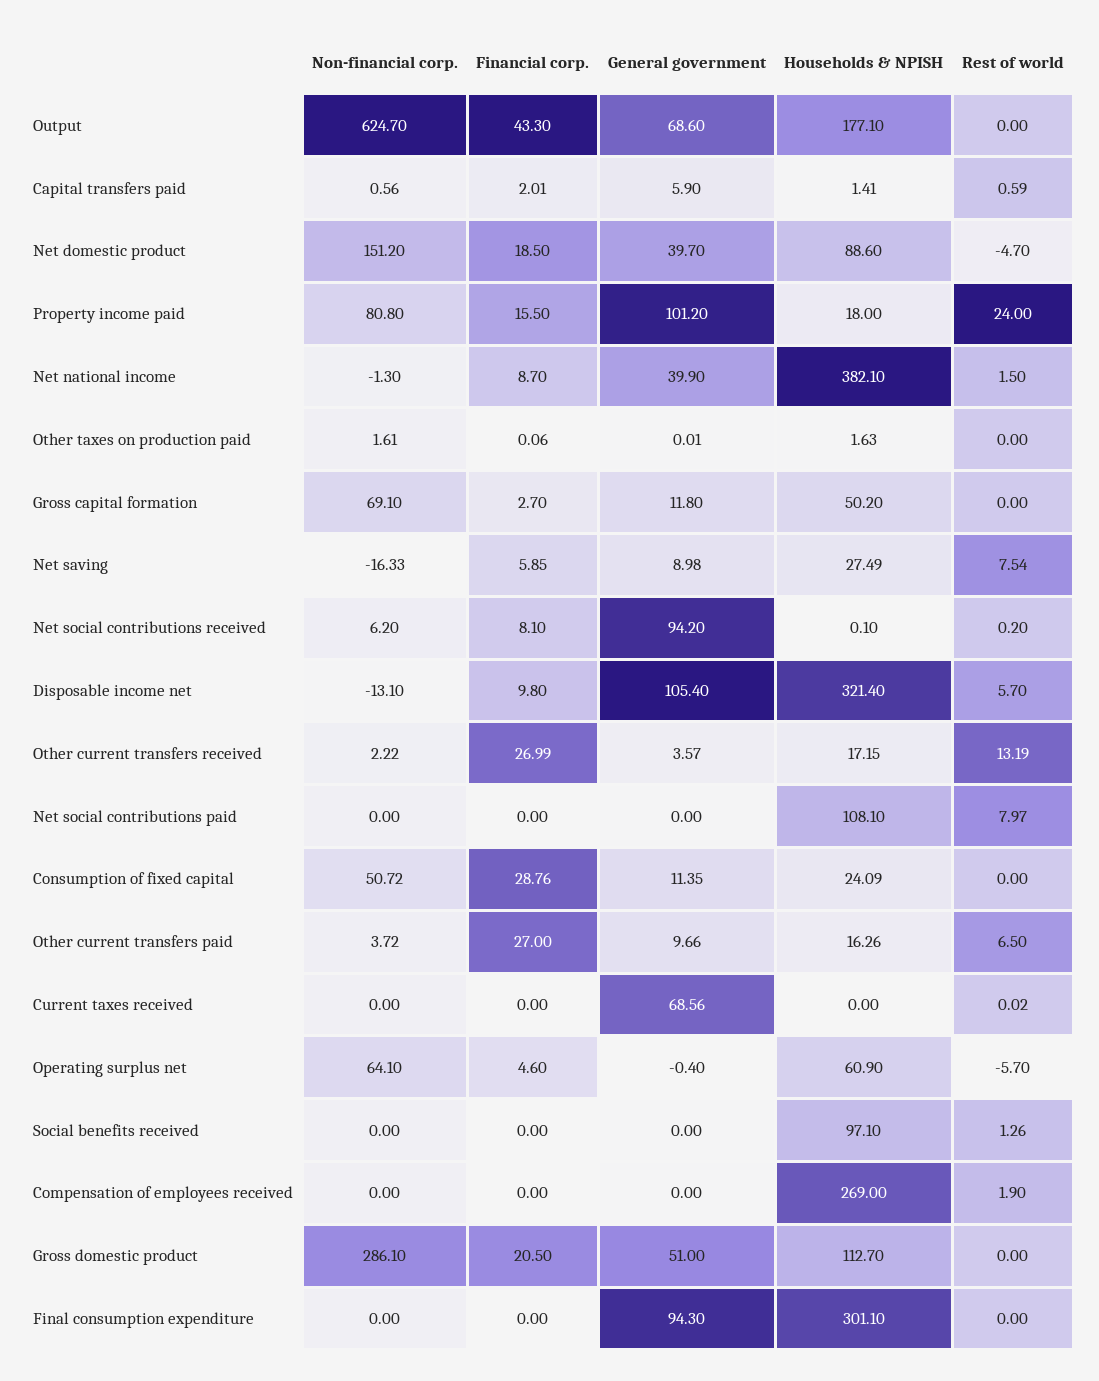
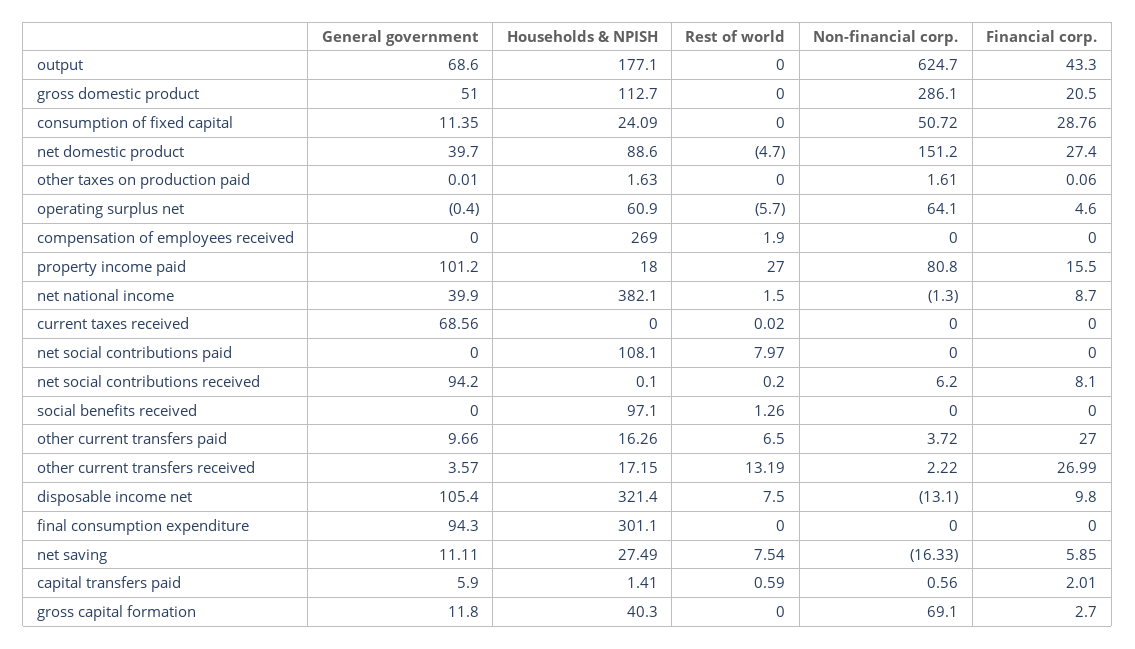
  {
    "Non-financial corp.": {
      "Output": 624.7,
      "Capital transfers paid": 0.56,
      "Net domestic product": 151.2,
      "Property income paid": 80.8,
      "Net national income": -1.3,
      "Other taxes on production paid": 1.61,
      "Gross capital formation": 69.1,
      "Net saving": -16.33,
      "Net social contributions received": 6.2,
      "Disposable income net": -13.1,
      "Other current transfers received": 2.22,
      "Net social contributions paid": 0,
      "Consumption of fixed capital": 50.72,
      "Other current transfers paid": 3.72,
      "Current taxes received": 0,
      "Operating surplus net": 64.1,
      "Social benefits received": 0,
      "Compensation of employees received": 0,
      "Gross domestic product": 286.1,
      "Final consumption expenditure": 0
    },
    "Financial corp.": {
      "Output": 43.3,
      "Capital transfers paid": 2.01,
-     "Net domestic product": 18.5,
+     "Net domestic product": 27.4,
      "Property income paid": 15.5,
      "Net national income": 8.7,
      "Other taxes on production paid": 0.06,
      "Gross capital formation": 2.7,
      "Net saving": 5.85,
      "Net social contributions received": 8.1,
      "Disposable income net": 9.8,
      "Other current transfers received": 26.99,
      "Net social contributions paid": 0,
      "Consumption of fixed capital": 28.76,
      "Other current transfers paid": 27,
      "Current taxes received": 0,
      "Operating surplus net": 4.6,
      "Social benefits received": 0,
      "Compensation of employees received": 0,
      "Gross domestic product": 20.5,
      "Final consumption expenditure": 0
    },
    "General government": {
      "Output": 68.6,
      "Capital transfers paid": 5.9,
      "Net domestic product": 39.7,
      "Property income paid": 101.2,
      "Net national income": 39.9,
      "Other taxes on production paid": 0.01,
      "Gross capital formation": 11.8,
-     "Net saving": 8.98,
+     "Net saving": 11.11,
      "Net social contributions received": 94.2,
      "Disposable income net": 105.4,
      "Other current transfers received": 3.57,
      "Net social contributions paid": 0,
      "Consumption of fixed capital": 11.35,
      "Other current transfers paid": 9.66,
      "Current taxes received": 68.56,
      "Operating surplus net": -0.4,
      "Social benefits received": 0,
      "Compensation of employees received": 0,
      "Gross domestic product": 51,
      "Final consumption expenditure": 94.3
    },
    "Households & NPISH": {
      "Output": 177.1,
      "Capital transfers paid": 1.41,
      "Net domestic product": 88.6,
      "Property income paid": 18,
      "Net national income": 382.1,
      "Other taxes on production paid": 1.63,
-     "Gross capital formation": 50.2,
+     "Gross capital formation": 40.3,
      "Net saving": 27.49,
      "Net social contributions received": 0.1,
      "Disposable income net": 321.4,
      "Other current transfers received": 17.15,
      "Net social contributions paid": 108.1,
      "Consumption of fixed capital": 24.09,
      "Other current transfers paid": 16.26,
      "Current taxes received": 0,
      "Operating surplus net": 60.9,
      "Social benefits received": 97.1,
      "Compensation of employees received": 269,
      "Gross domestic product": 112.7,
      "Final consumption expenditure": 301.1
    },
    "Rest of world": {
      "Output": 0,
      "Capital transfers paid": 0.59,
      "Net domestic product": -4.7,
-     "Property income paid": 24,
+     "Property income paid": 27,
      "Net national income": 1.5,
      "Other taxes on production paid": 0,
      "Gross capital formation": 0,
      "Net saving": 7.54,
      "Net social contributions received": 0.2,
-     "Disposable income net": 5.7,
+     "Disposable income net": 7.5,
      "Other current transfers received": 13.19,
      "Net social contributions paid": 7.97,
      "Consumption of fixed capital": 0,
      "Other current transfers paid": 6.5,
      "Current taxes received": 0.02,
      "Operating surplus net": -5.7,
      "Social benefits received": 1.26,
      "Compensation of employees received": 1.9,
      "Gross domestic product": 0,
      "Final consumption expenditure": 0
    }
  }

